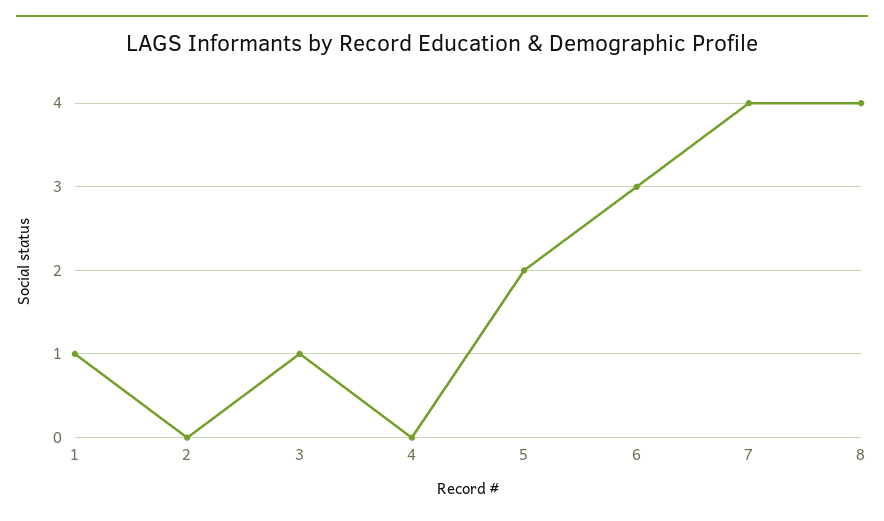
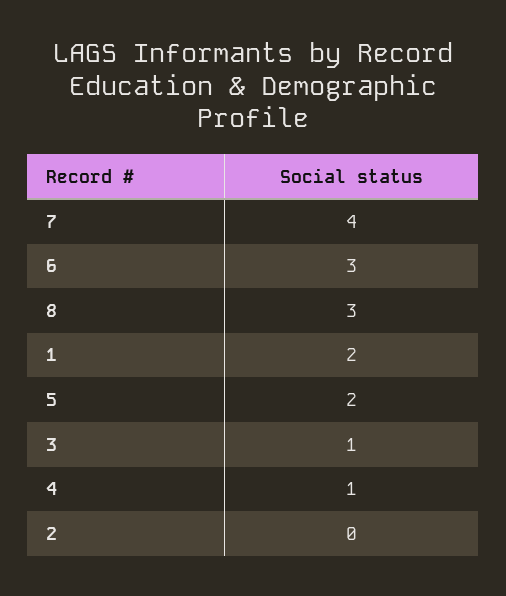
  {
-   "1": 1,
+   "1": 2,
    "2": 0,
    "3": 1,
-   "4": 0,
+   "4": 1,
    "5": 2,
    "6": 3,
    "7": 4,
-   "8": 4
+   "8": 3
  }

